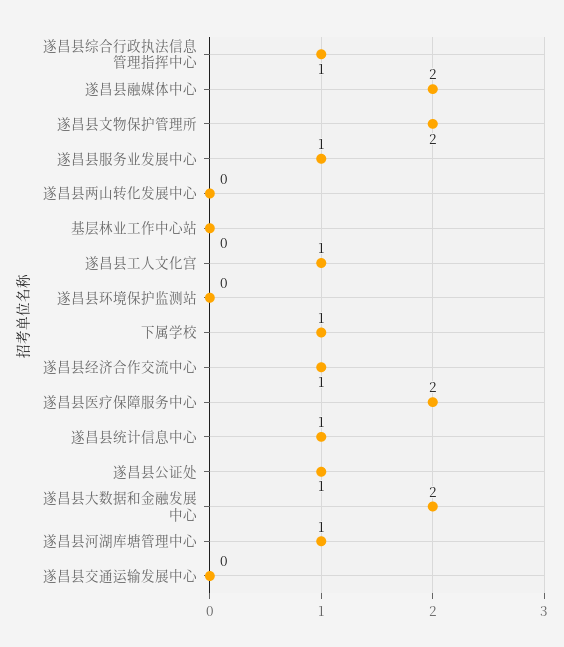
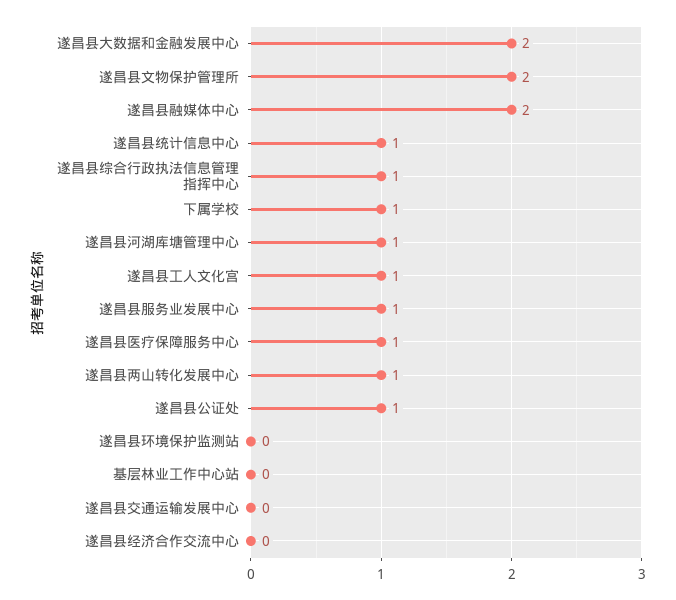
  {
    "遂昌县综合行政执法信息管理指挥中心": 1,
    "遂昌县融媒体中心": 2,
    "遂昌县文物保护管理所": 2,
    "遂昌县服务业发展中心": 1,
-   "遂昌县两山转化发展中心": 0,
+   "遂昌县两山转化发展中心": 1,
    "基层林业工作中心站": 0,
    "遂昌县工人文化宫": 1,
    "遂昌县环境保护监测站": 0,
    "下属学校": 1,
-   "遂昌县经济合作交流中心": 1,
+   "遂昌县经济合作交流中心": 0,
-   "遂昌县医疗保障服务中心": 2,
+   "遂昌县医疗保障服务中心": 1,
    "遂昌县统计信息中心": 1,
    "遂昌县公证处": 1,
    "遂昌县大数据和金融发展中心": 2,
    "遂昌县河湖库塘管理中心": 1,
    "遂昌县交通运输发展中心": 0
  }

